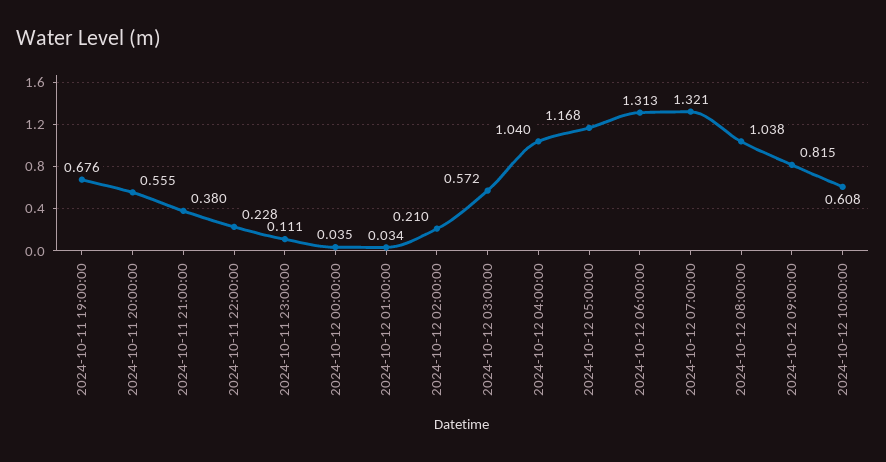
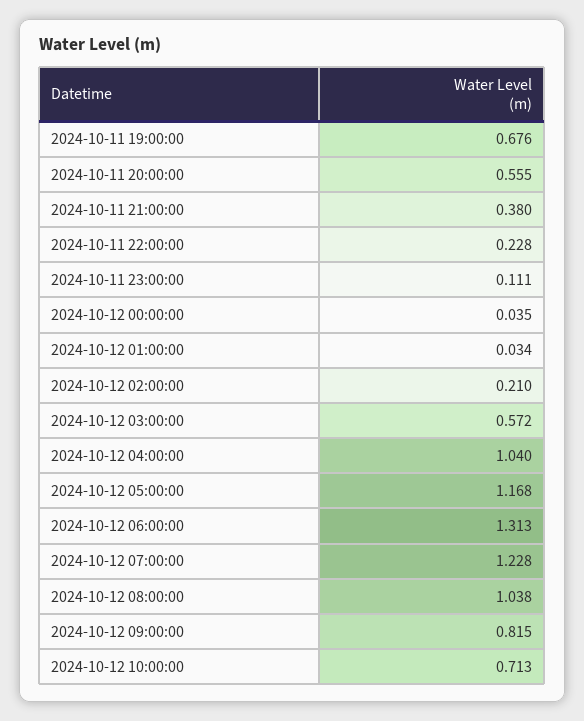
  {
    "2024-10-11 19:00:00": 0.676,
    "2024-10-11 20:00:00": 0.555,
    "2024-10-11 21:00:00": 0.38,
    "2024-10-11 22:00:00": 0.228,
    "2024-10-11 23:00:00": 0.111,
    "2024-10-12 00:00:00": 0.035,
    "2024-10-12 01:00:00": 0.034,
    "2024-10-12 02:00:00": 0.21,
    "2024-10-12 03:00:00": 0.572,
    "2024-10-12 04:00:00": 1.04,
    "2024-10-12 05:00:00": 1.168,
    "2024-10-12 06:00:00": 1.313,
-   "2024-10-12 07:00:00": 1.321,
+   "2024-10-12 07:00:00": 1.228,
    "2024-10-12 08:00:00": 1.038,
    "2024-10-12 09:00:00": 0.815,
-   "2024-10-12 10:00:00": 0.608
+   "2024-10-12 10:00:00": 0.713
  }

